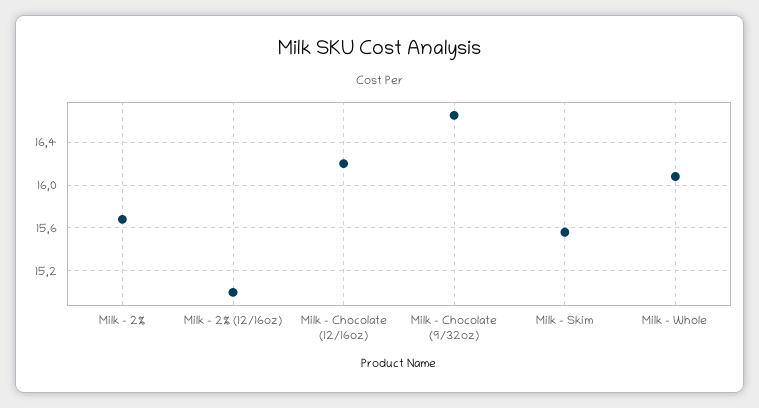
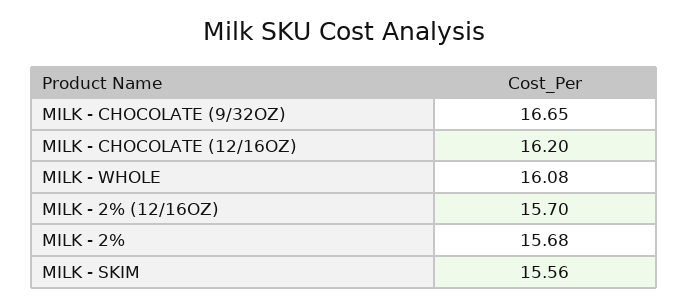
  {
    "Milk - 2%": 15.68,
-   "Milk - 2% (12/16oz)": 15,
+   "Milk - 2% (12/16oz)": 15.7,
    "Milk - Chocolate (12/16oz)": 16.2,
    "Milk - Chocolate (9/32oz)": 16.65,
    "Milk - Skim": 15.56,
    "Milk - Whole": 16.08
  }

